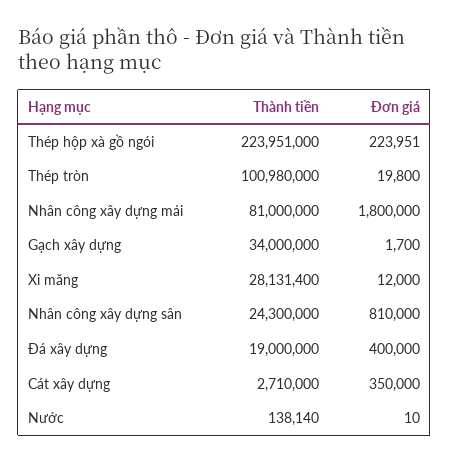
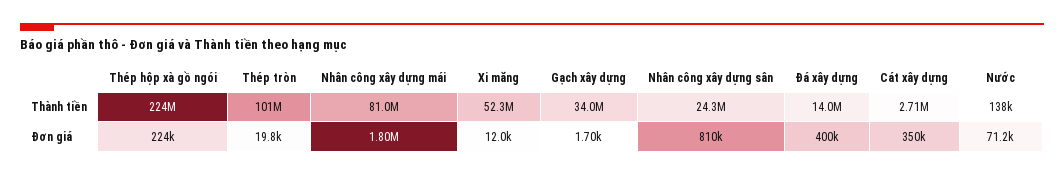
  {
    "Thành tiền": {
      "Thép hộp xà gồ ngói": 223951000,
      "Thép tròn": 100980000,
      "Nhân công xây dựng mái": 81000000,
      "Gạch xây dựng": 34000000,
-     "Xi măng": 28131400,
+     "Xi măng": 52300000,
      "Nhân công xây dựng sân": 24300000,
-     "Đá xây dựng": 19000000,
+     "Đá xây dựng": 14000000,
      "Cát xây dựng": 2710000,
      "Nước": 138140
    },
    "Đơn giá": {
      "Thép hộp xà gồ ngói": 223951,
      "Thép tròn": 19800,
      "Nhân công xây dựng mái": 1800000,
      "Gạch xây dựng": 1700,
      "Xi măng": 12000,
      "Nhân công xây dựng sân": 810000,
      "Đá xây dựng": 400000,
      "Cát xây dựng": 350000,
-     "Nước": 10
+     "Nước": 71200
    }
  }

